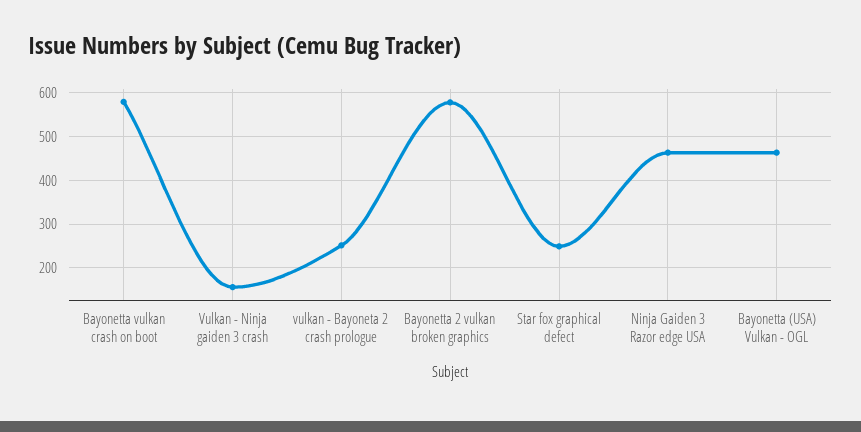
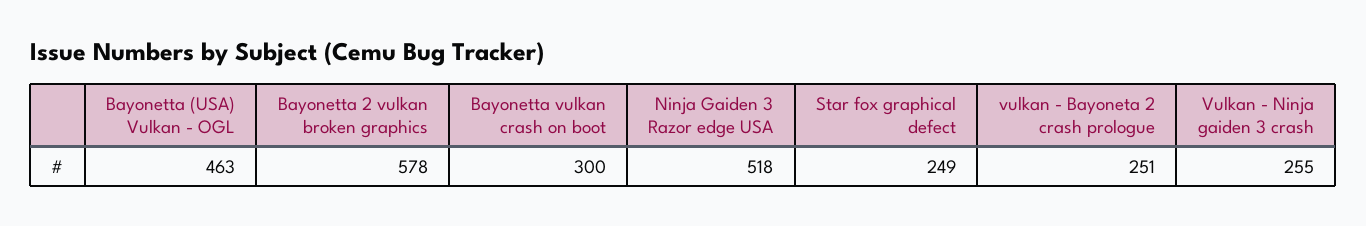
  {
-   "Bayonetta vulkan crash on boot": 580,
+   "Bayonetta vulkan crash on boot": 300,
-   "Vulkan - Ninja gaiden 3 crash": 160,
+   "Vulkan - Ninja gaiden 3 crash": 255,
    "vulkan - Bayoneta 2 crash prologue": 251,
    "Bayonetta 2 vulkan broken graphics": 578,
    "Star fox graphical defect": 249,
-   "Ninja Gaiden 3 Razor edge USA": 460,
+   "Ninja Gaiden 3 Razor edge USA": 518,
    "Bayonetta (USA) Vulkan - OGL": 463
  }

